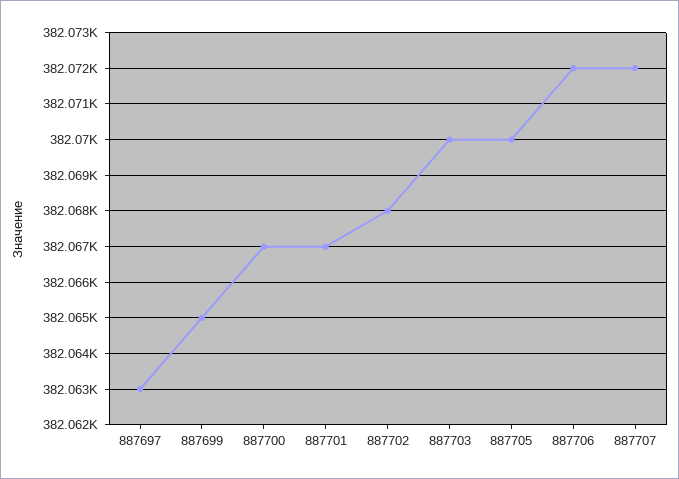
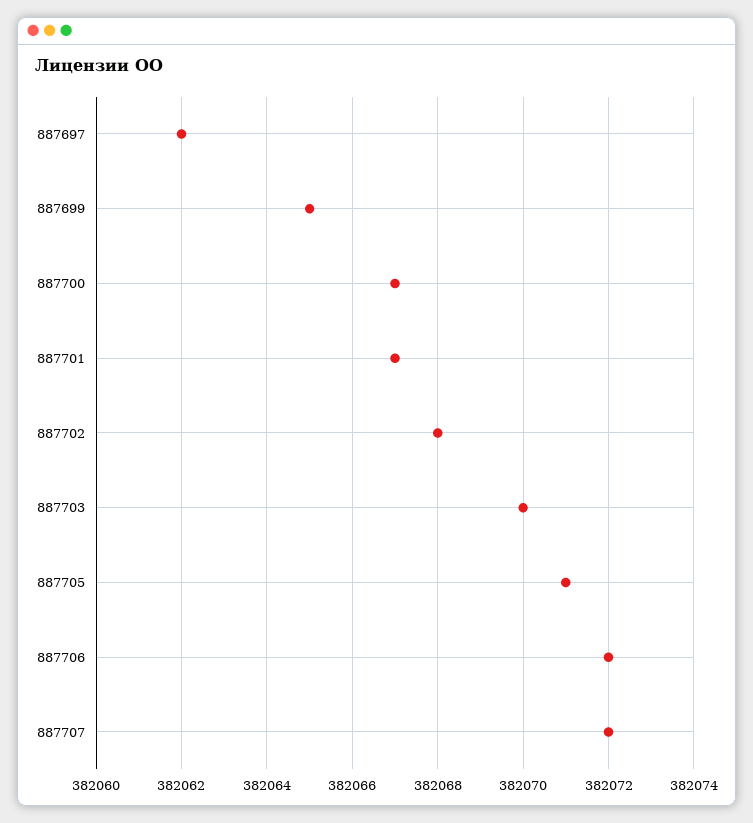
  {
-   "887697": 382063,
+   "887697": 382062,
    "887699": 382065,
    "887700": 382067,
    "887701": 382067,
    "887702": 382068,
    "887703": 382070,
-   "887705": 382070,
+   "887705": 382071,
    "887706": 382072,
    "887707": 382072
  }

